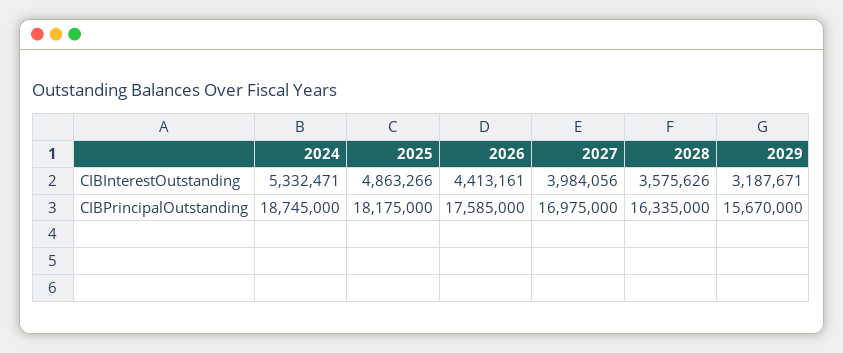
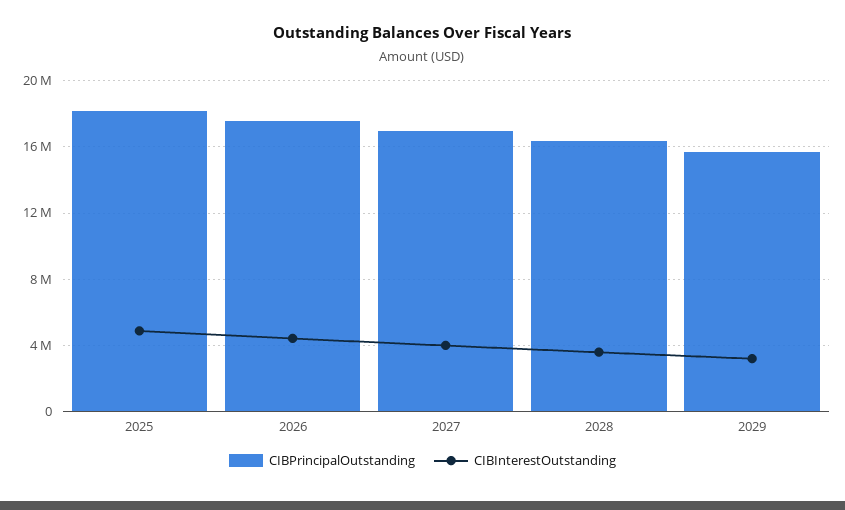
  {
    "CIBInterestOutstanding": {
-     "2024": 5332471,
      "2025": 4863266,
      "2026": 4413161,
      "2027": 3984056,
      "2028": 3575626,
      "2029": 3187671
    },
    "CIBPrincipalOutstanding": {
-     "2024": 18745000,
      "2025": 18175000,
      "2026": 17585000,
      "2027": 16975000,
      "2028": 16335000,
      "2029": 15670000
    }
  }

